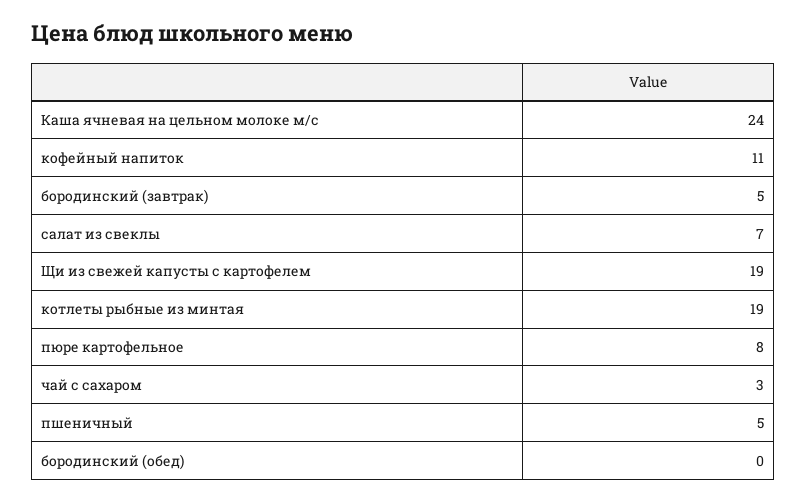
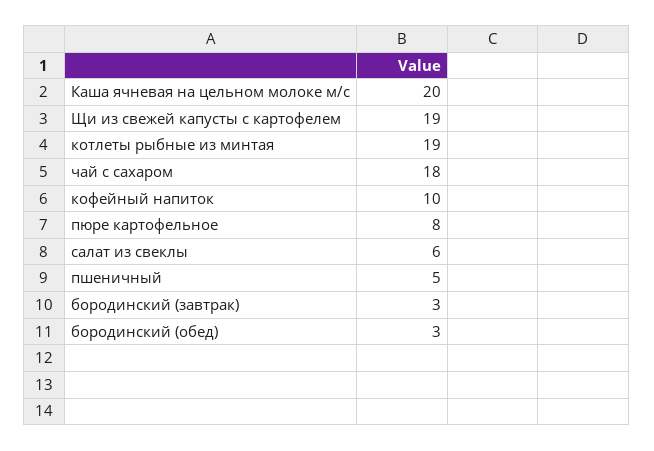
  {
-   "Каша ячневая на цельном молоке м/с": 24,
+   "Каша ячневая на цельном молоке м/с": 20,
-   "кофейный напиток": 11,
+   "кофейный напиток": 10,
-   "бородинский (завтрак)": 5,
+   "бородинский (завтрак)": 3,
-   "салат из свеклы": 7,
+   "салат из свеклы": 6,
    "Щи из свежей капусты с картофелем": 19,
    "котлеты рыбные из минтая": 19,
    "пюре картофельное": 8,
-   "чай с сахаром": 3,
+   "чай с сахаром": 18,
    "пшеничный": 5,
-   "бородинский (обед)": 0
+   "бородинский (обед)": 3
  }

